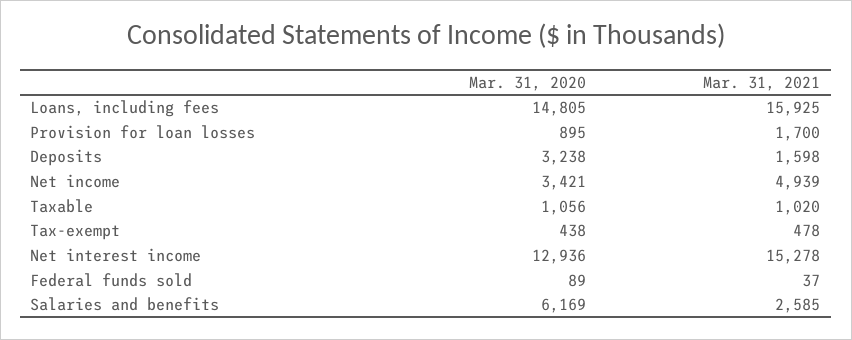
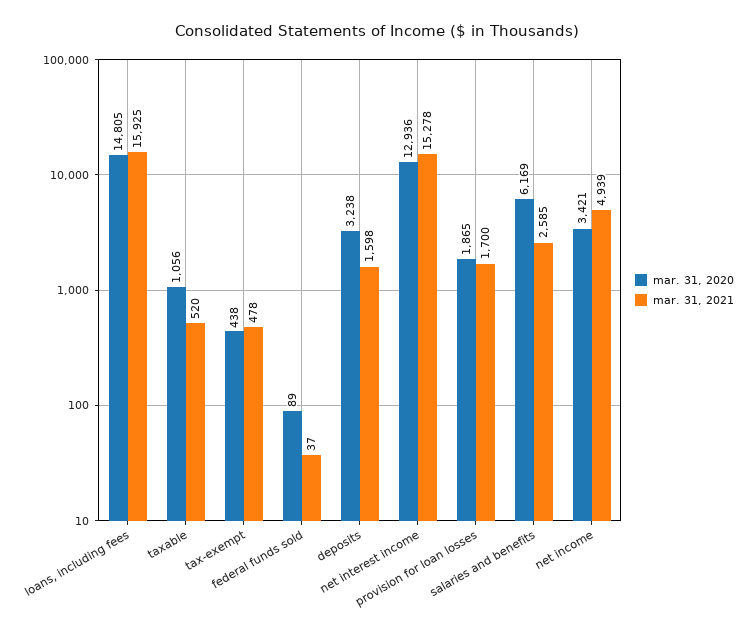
  {
    "Mar. 31, 2020": {
      "Loans, including fees": 14805,
-     "Provision for loan losses": 895,
+     "Provision for loan losses": 1865,
      "Deposits": 3238,
      "Net income": 3421,
      "Taxable": 1056,
      "Tax-exempt": 438,
      "Net interest income": 12936,
      "Federal funds sold": 89,
      "Salaries and benefits": 6169
    },
    "Mar. 31, 2021": {
      "Loans, including fees": 15925,
      "Provision for loan losses": 1700,
      "Deposits": 1598,
      "Net income": 4939,
-     "Taxable": 1020,
+     "Taxable": 520,
      "Tax-exempt": 478,
      "Net interest income": 15278,
      "Federal funds sold": 37,
      "Salaries and benefits": 2585
    }
  }

